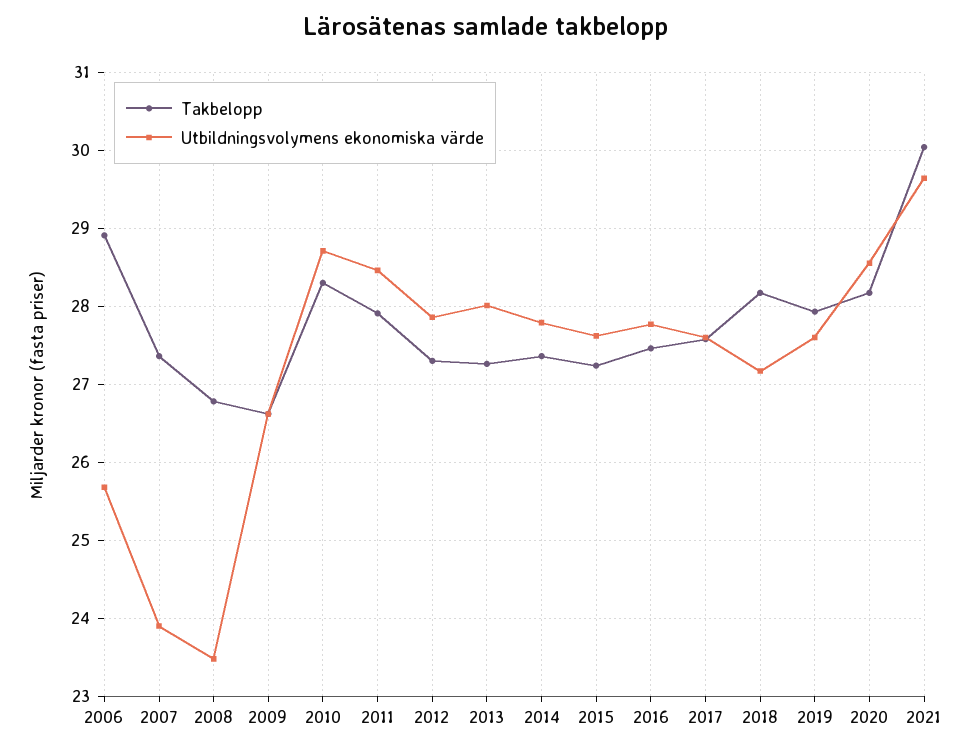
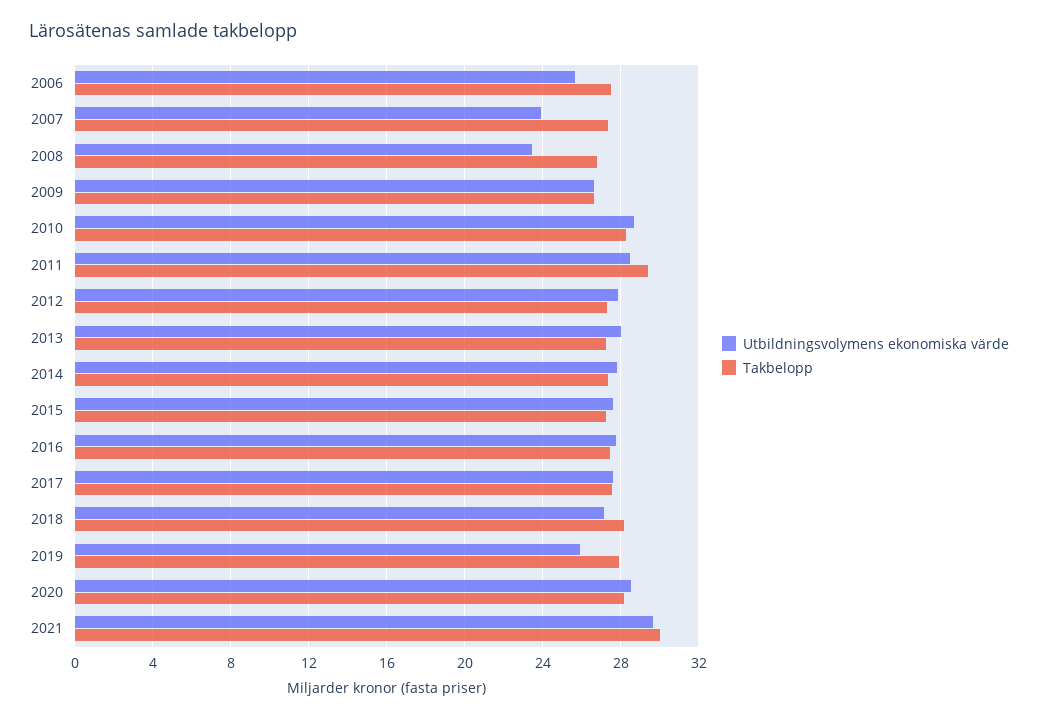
  {
    "Takbelopp": {
-     "2006": 28.9,
+     "2006": 27.5,
      "2007": 27.4,
      "2008": 26.8,
      "2009": 26.6,
      "2010": 28.3,
-     "2011": 27.9,
+     "2011": 29.5,
      "2012": 27.3,
      "2013": 27.3,
      "2014": 27.4,
      "2015": 27.2,
      "2016": 27.5,
      "2017": 27.6,
      "2018": 28.2,
      "2019": 27.9,
      "2020": 28.2,
      "2021": 30
    },
    "Utbildningsvolymens ekonomiska värde": {
      "2006": 25.7,
      "2007": 23.9,
      "2008": 23.5,
      "2009": 26.6,
      "2010": 28.7,
      "2011": 28.5,
      "2012": 27.9,
      "2013": 28,
      "2014": 27.8,
      "2015": 27.6,
      "2016": 27.8,
      "2017": 27.6,
      "2018": 27.2,
-     "2019": 27.6,
+     "2019": 26,
      "2020": 28.6,
      "2021": 29.6
    }
  }

